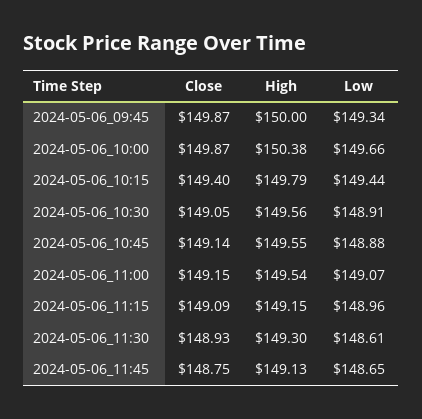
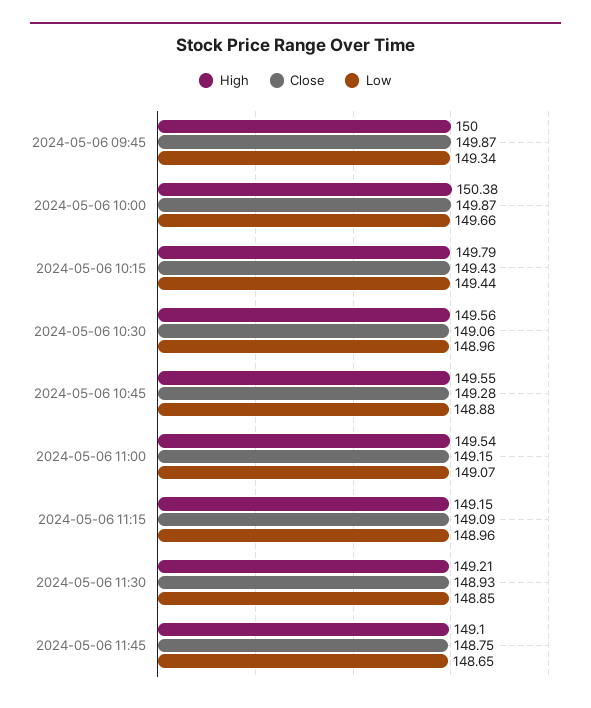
  {
    "Close": {
      "2024-05-06_09:45": 149.87,
      "2024-05-06_10:00": 149.87,
-     "2024-05-06_10:15": 149.4,
+     "2024-05-06_10:15": 149.43,
-     "2024-05-06_10:30": 149.05,
+     "2024-05-06_10:30": 149.06,
-     "2024-05-06_10:45": 149.14,
+     "2024-05-06_10:45": 149.28,
      "2024-05-06_11:00": 149.15,
      "2024-05-06_11:15": 149.09,
      "2024-05-06_11:30": 148.93,
      "2024-05-06_11:45": 148.75
    },
    "High": {
      "2024-05-06_09:45": 150,
      "2024-05-06_10:00": 150.38,
      "2024-05-06_10:15": 149.79,
      "2024-05-06_10:30": 149.56,
      "2024-05-06_10:45": 149.55,
      "2024-05-06_11:00": 149.54,
      "2024-05-06_11:15": 149.15,
-     "2024-05-06_11:30": 149.3,
+     "2024-05-06_11:30": 149.21,
-     "2024-05-06_11:45": 149.13
+     "2024-05-06_11:45": 149.1
    },
    "Low": {
      "2024-05-06_09:45": 149.34,
      "2024-05-06_10:00": 149.66,
      "2024-05-06_10:15": 149.44,
-     "2024-05-06_10:30": 148.91,
+     "2024-05-06_10:30": 148.96,
      "2024-05-06_10:45": 148.88,
      "2024-05-06_11:00": 149.07,
      "2024-05-06_11:15": 148.96,
-     "2024-05-06_11:30": 148.61,
+     "2024-05-06_11:30": 148.85,
      "2024-05-06_11:45": 148.65
    }
  }

